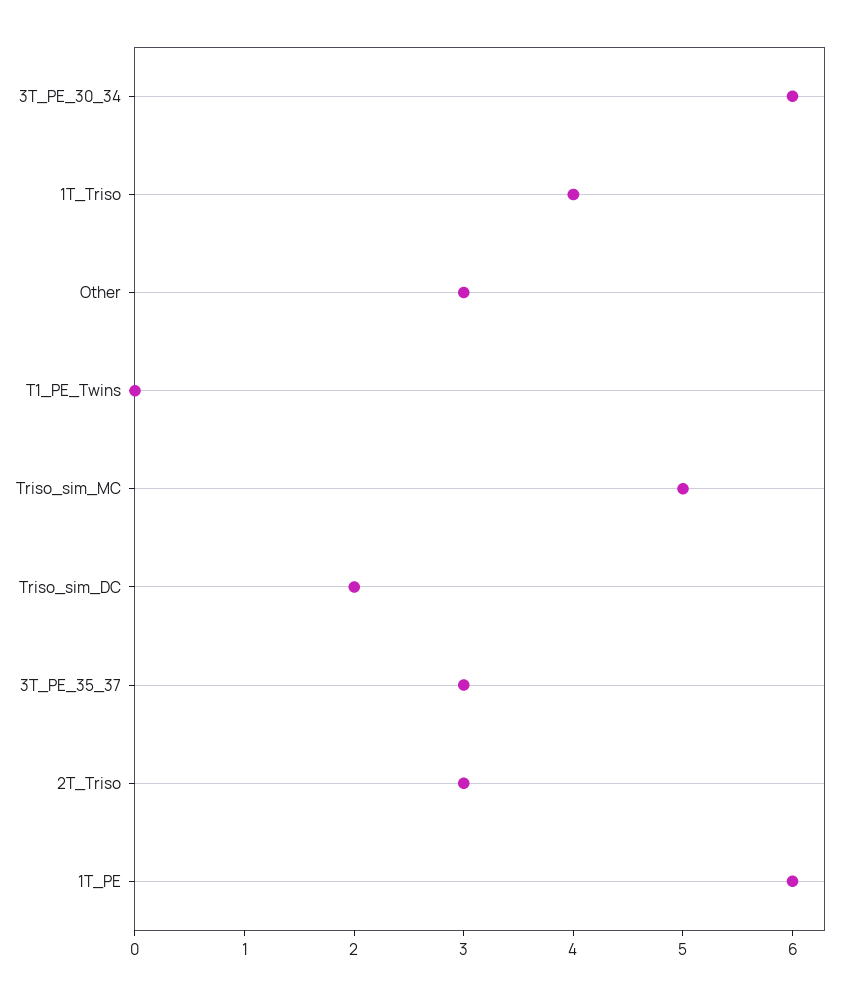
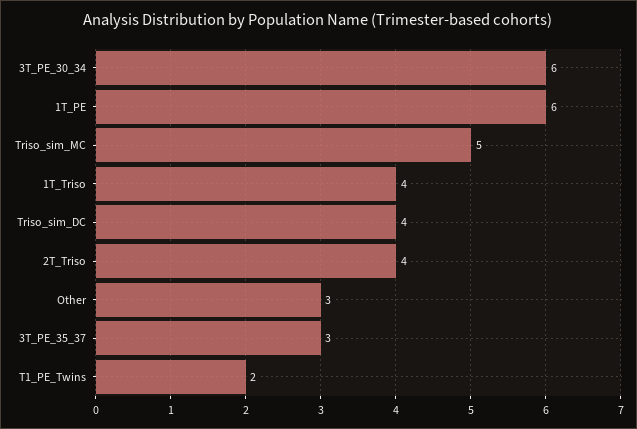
  {
    "3T_PE_30_34": 6,
    "1T_Triso": 4,
    "Other": 3,
-   "T1_PE_Twins": 0,
+   "T1_PE_Twins": 2,
    "Triso_sim_MC": 5,
-   "Triso_sim_DC": 2,
+   "Triso_sim_DC": 4,
    "3T_PE_35_37": 3,
-   "2T_Triso": 3,
+   "2T_Triso": 4,
    "1T_PE": 6
  }

